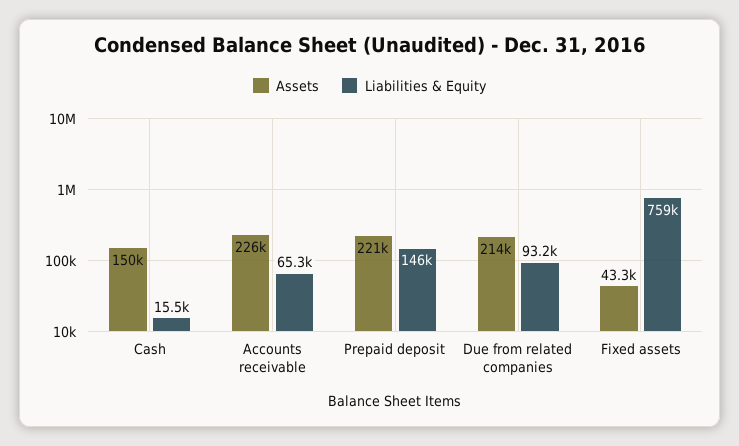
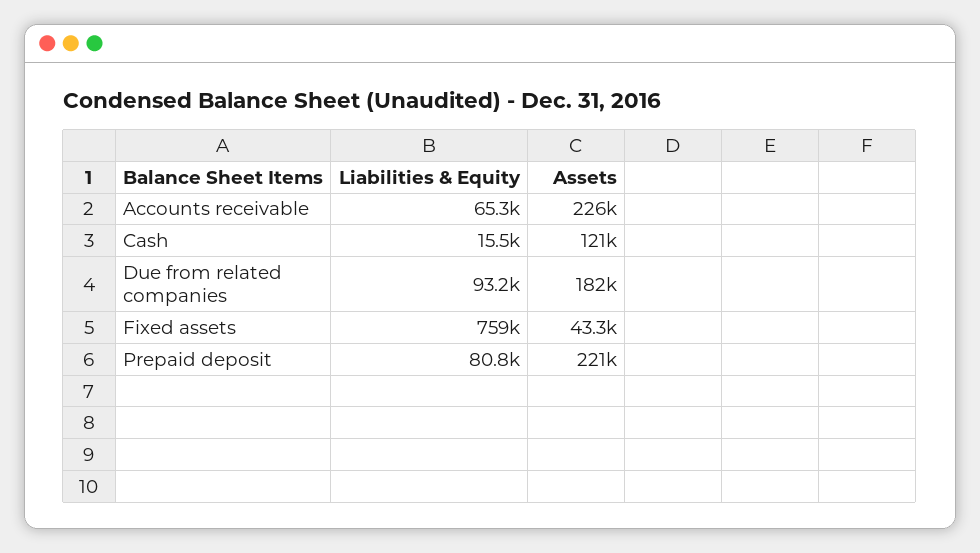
  {
    "Assets": {
-     "Cash": 150000,
+     "Cash": 121000,
      "Accounts receivable": 226000,
      "Prepaid deposit": 221000,
-     "Due from related companies": 214000,
+     "Due from related companies": 182000,
      "Fixed assets": 43300
    },
    "Liabilities & Equity": {
      "Cash": 15500,
      "Accounts receivable": 65300,
-     "Prepaid deposit": 146000,
+     "Prepaid deposit": 80800,
      "Due from related companies": 93200,
      "Fixed assets": 759000
    }
  }

